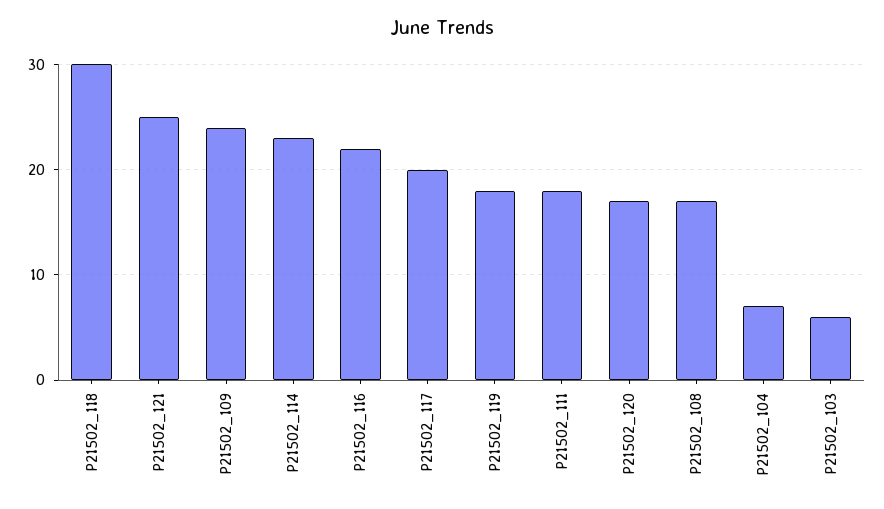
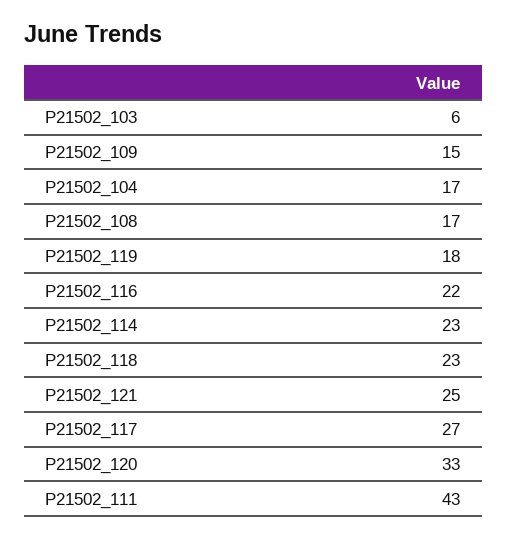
  {
-   "P21502_118": 30,
+   "P21502_118": 23,
    "P21502_121": 25,
-   "P21502_109": 24,
+   "P21502_109": 15,
    "P21502_114": 23,
    "P21502_116": 22,
-   "P21502_117": 20,
+   "P21502_117": 27,
    "P21502_119": 18,
-   "P21502_111": 18,
+   "P21502_111": 43,
-   "P21502_120": 17,
+   "P21502_120": 33,
    "P21502_108": 17,
-   "P21502_104": 7,
+   "P21502_104": 17,
    "P21502_103": 6
  }

